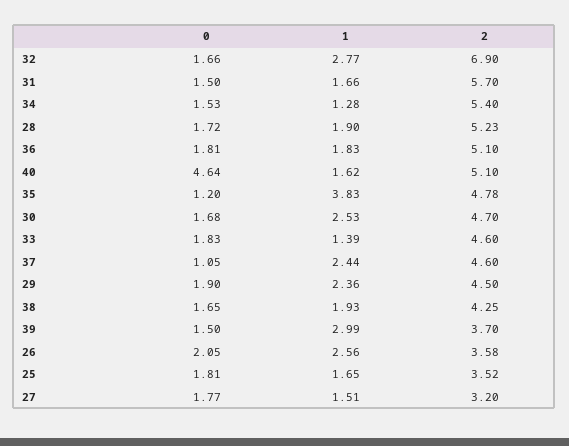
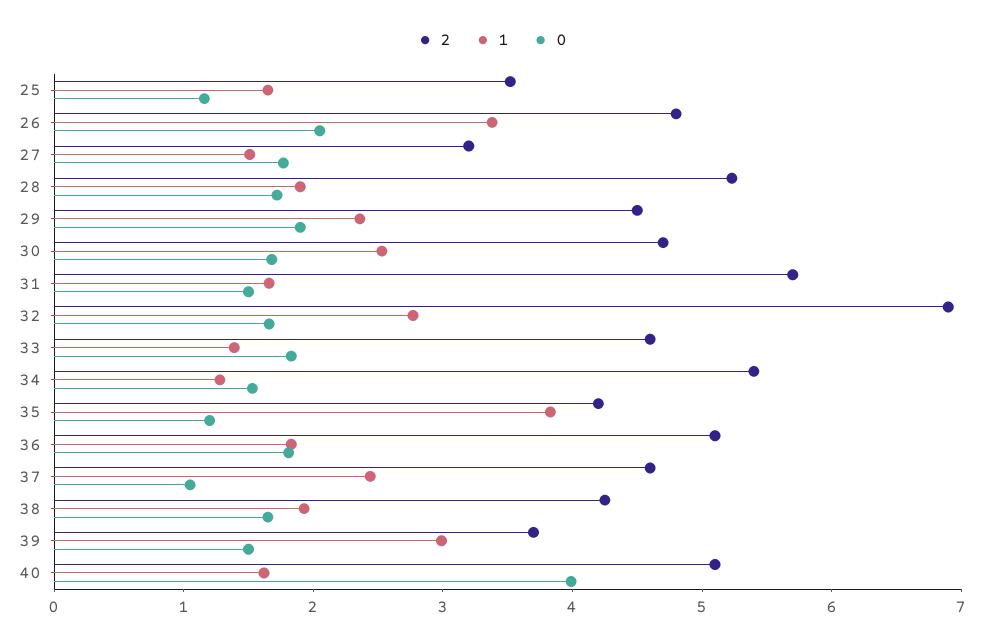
  {
    "0": {
      "32": 1.66,
      "31": 1.5,
      "34": 1.53,
      "28": 1.72,
      "36": 1.81,
-     "40": 4.64,
+     "40": 4,
      "35": 1.2,
      "30": 1.68,
      "33": 1.83,
      "37": 1.05,
      "29": 1.9,
      "38": 1.65,
      "39": 1.5,
      "26": 2.05,
-     "25": 1.81,
+     "25": 1.2,
      "27": 1.77
    },
    "1": {
      "32": 2.77,
      "31": 1.66,
      "34": 1.28,
      "28": 1.9,
      "36": 1.83,
      "40": 1.62,
      "35": 3.83,
      "30": 2.53,
      "33": 1.39,
      "37": 2.44,
      "29": 2.36,
      "38": 1.93,
      "39": 2.99,
-     "26": 2.56,
+     "26": 3.4,
      "25": 1.65,
      "27": 1.51
    },
    "2": {
      "32": 6.9,
      "31": 5.7,
      "34": 5.4,
      "28": 5.23,
      "36": 5.1,
      "40": 5.1,
-     "35": 4.78,
+     "35": 4.2,
      "30": 4.7,
      "33": 4.6,
      "37": 4.6,
      "29": 4.5,
      "38": 4.25,
      "39": 3.7,
-     "26": 3.58,
+     "26": 4.8,
      "25": 3.52,
      "27": 3.2
    }
  }

